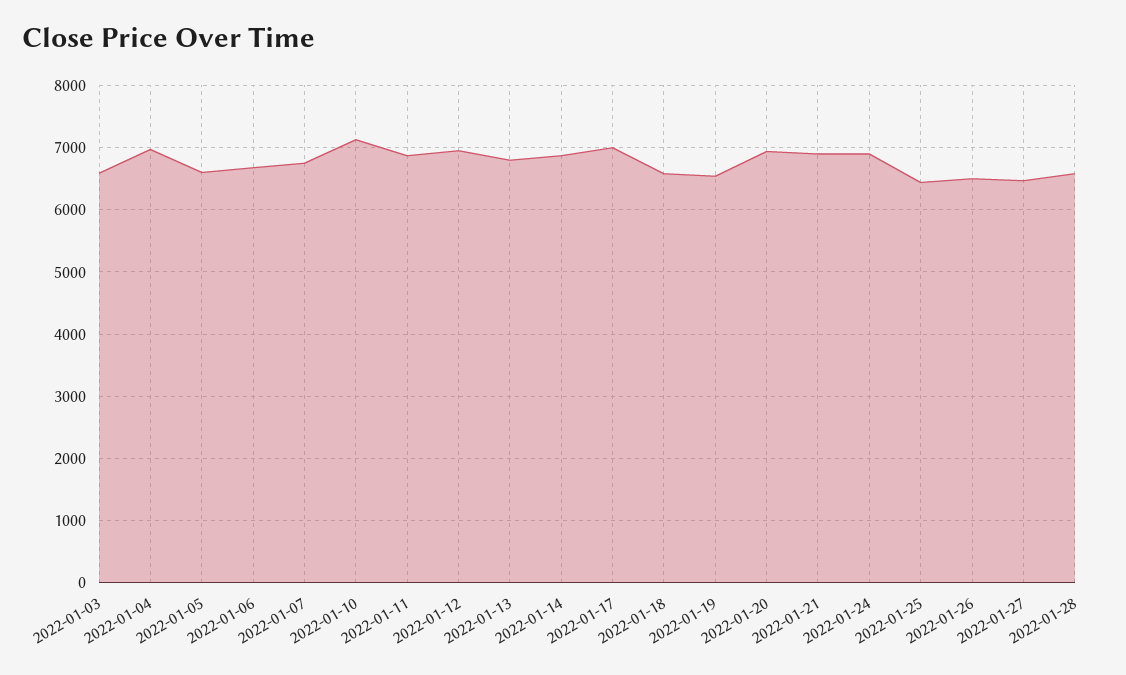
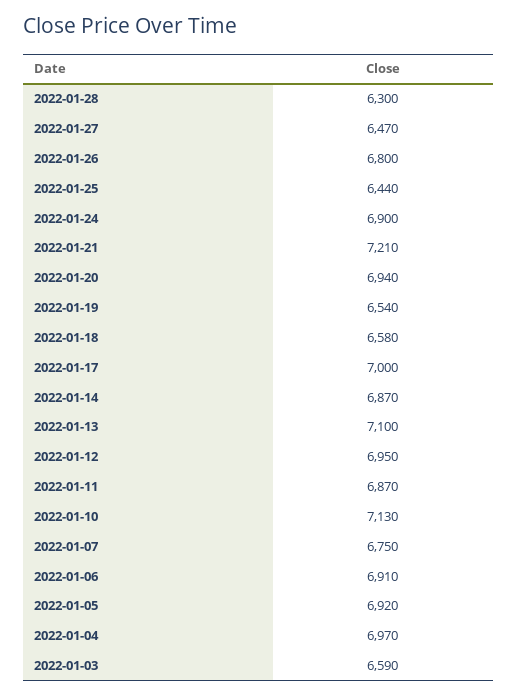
  {
    "2022-01-03": 6590,
    "2022-01-04": 6970,
-   "2022-01-05": 6600,
+   "2022-01-05": 6920,
-   "2022-01-06": 6700,
+   "2022-01-06": 6910,
    "2022-01-07": 6750,
    "2022-01-10": 7130,
    "2022-01-11": 6870,
    "2022-01-12": 6950,
-   "2022-01-13": 6800,
+   "2022-01-13": 7100,
    "2022-01-14": 6870,
    "2022-01-17": 7000,
    "2022-01-18": 6580,
    "2022-01-19": 6540,
    "2022-01-20": 6940,
-   "2022-01-21": 6900,
+   "2022-01-21": 7210,
    "2022-01-24": 6900,
    "2022-01-25": 6440,
-   "2022-01-26": 6500,
+   "2022-01-26": 6800,
    "2022-01-27": 6470,
-   "2022-01-28": 6600
+   "2022-01-28": 6300
  }

